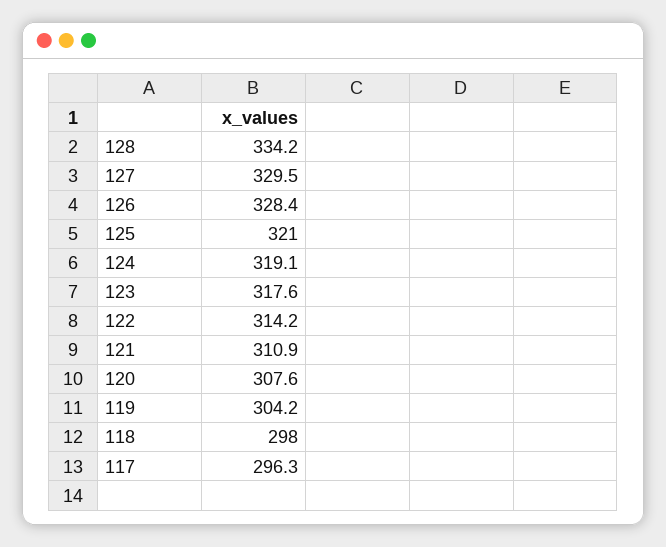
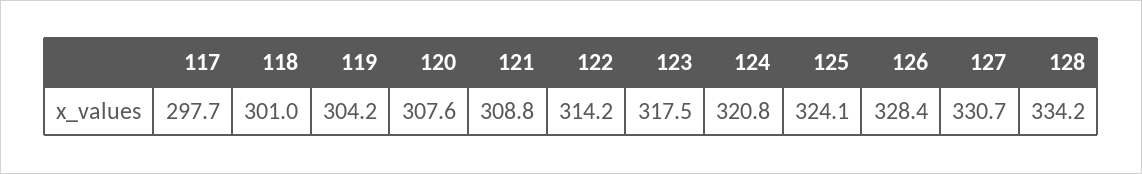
  {
    "128": 334.2,
-   "127": 329.5,
+   "127": 330.7,
    "126": 328.4,
-   "125": 321,
+   "125": 324.1,
-   "124": 319.1,
+   "124": 320.8,
-   "123": 317.6,
+   "123": 317.5,
    "122": 314.2,
-   "121": 310.9,
+   "121": 308.8,
    "120": 307.6,
    "119": 304.2,
-   "118": 298,
+   "118": 301,
-   "117": 296.3
+   "117": 297.7
  }

